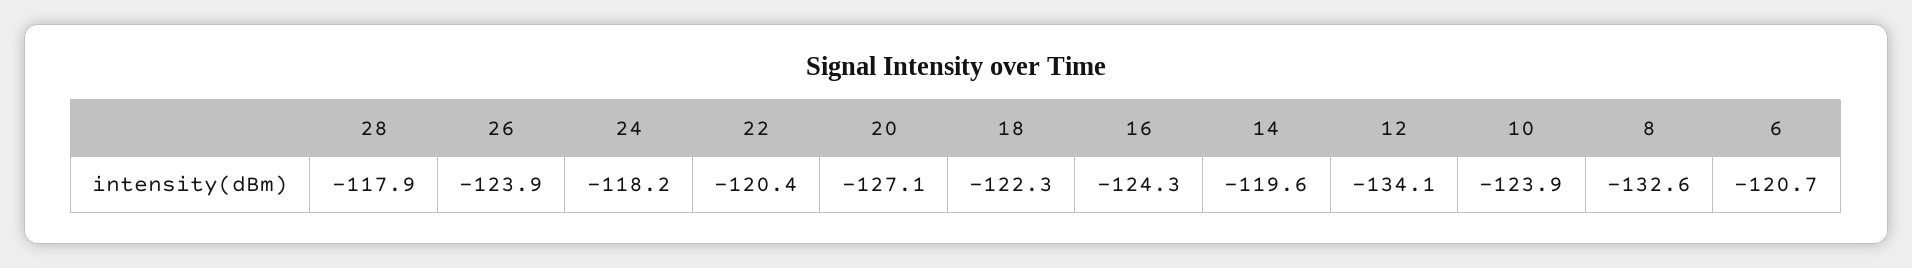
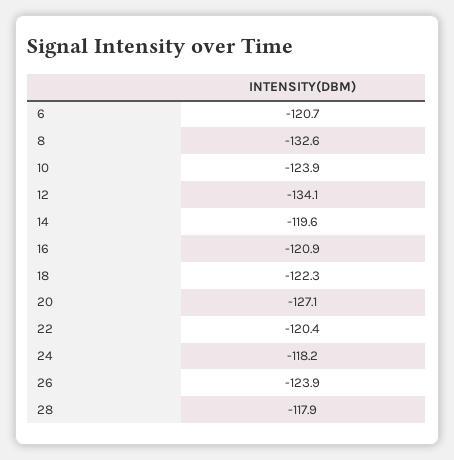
  {
    "28": -117.9,
    "26": -123.9,
    "24": -118.2,
    "22": -120.4,
    "20": -127.1,
    "18": -122.3,
-   "16": -124.3,
+   "16": -120.9,
    "14": -119.6,
    "12": -134.1,
    "10": -123.9,
    "8": -132.6,
    "6": -120.7
  }

